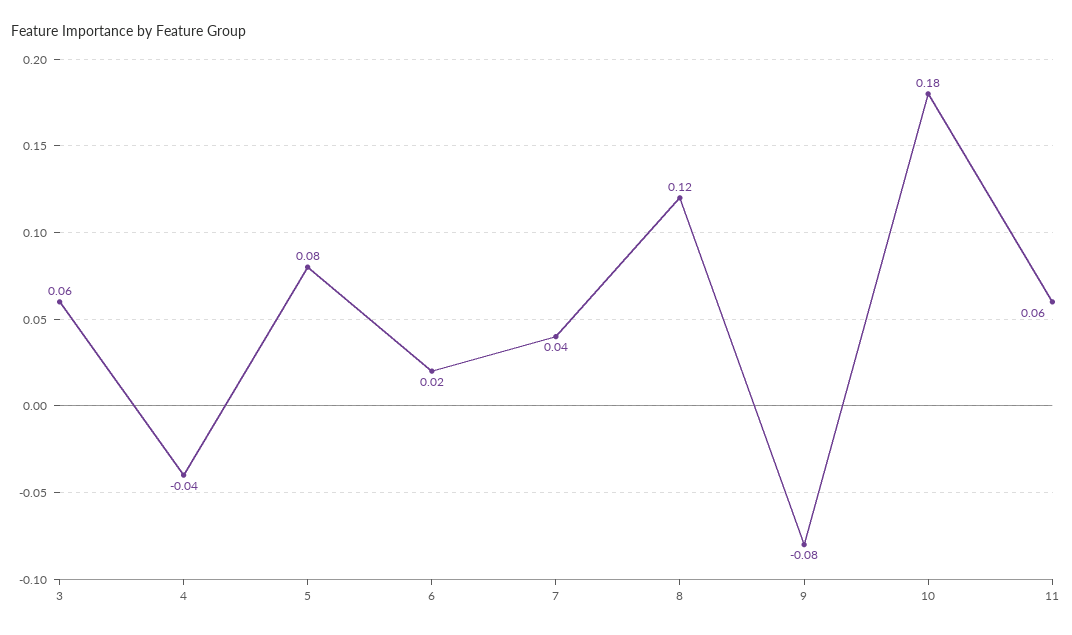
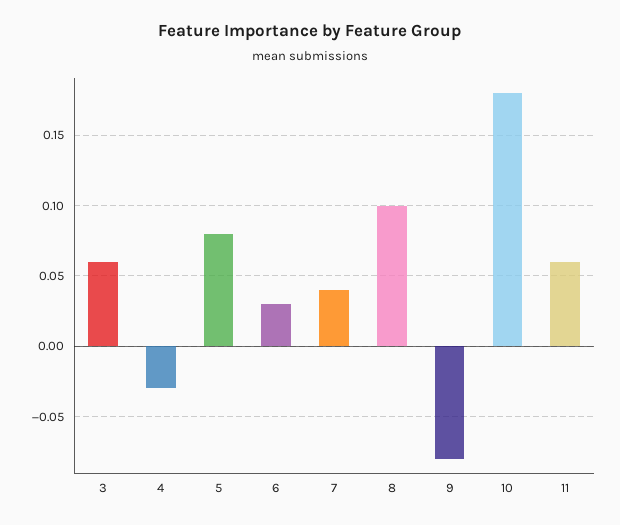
  {
    "3": 0.06,
-   "4": -0.04,
+   "4": -0.03,
    "5": 0.08,
-   "6": 0.02,
+   "6": 0.03,
    "7": 0.04,
-   "8": 0.12,
+   "8": 0.1,
    "9": -0.08,
    "10": 0.18,
    "11": 0.06
  }

